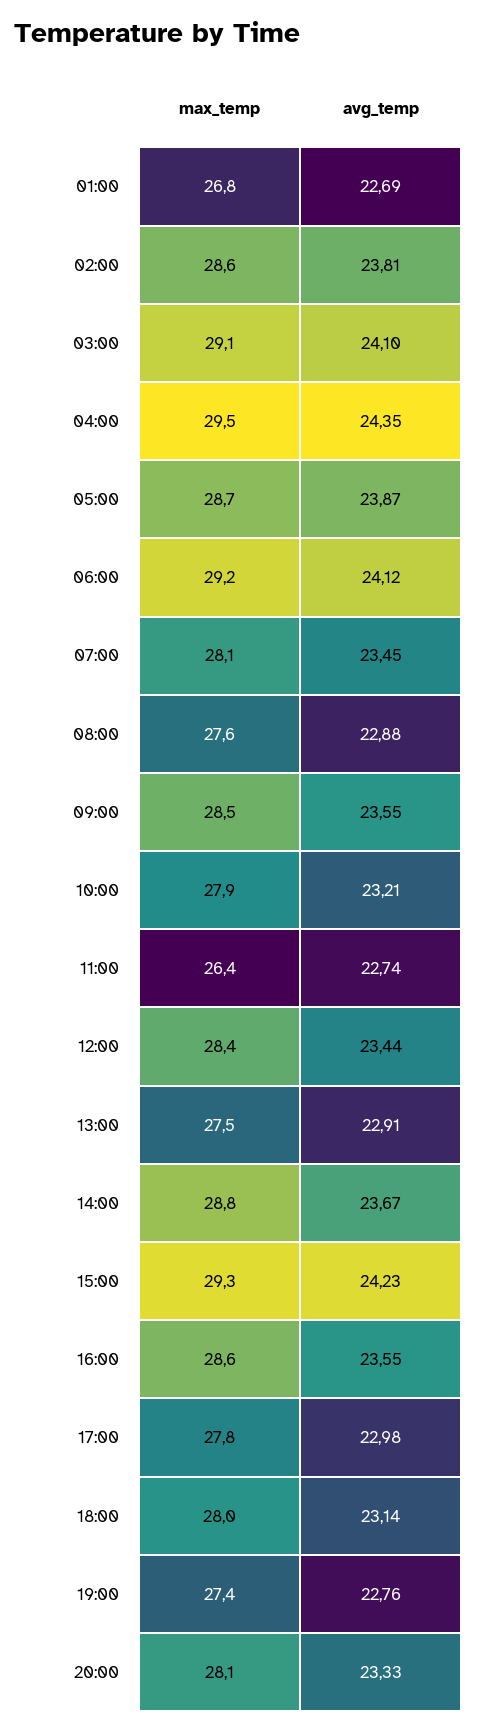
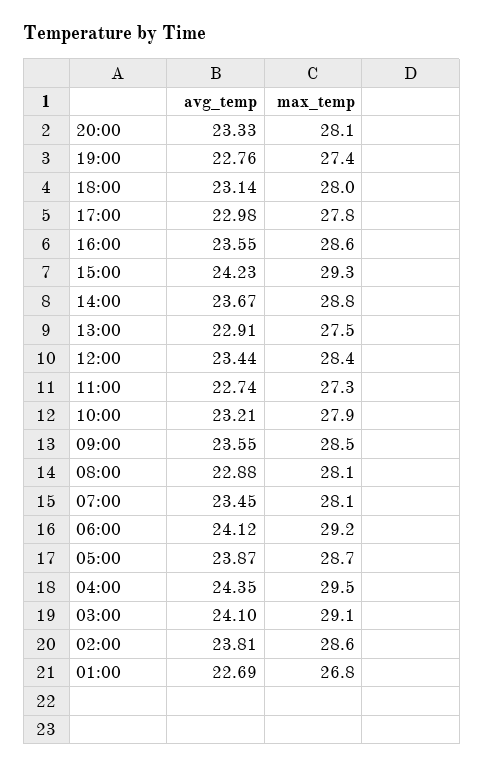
  {
    "max_temp": {
      "01:00": 26.8,
      "02:00": 28.6,
      "03:00": 29.1,
      "04:00": 29.5,
      "05:00": 28.7,
      "06:00": 29.2,
      "07:00": 28.1,
-     "08:00": 27.6,
+     "08:00": 28.1,
      "09:00": 28.5,
      "10:00": 27.9,
-     "11:00": 26.4,
+     "11:00": 27.3,
      "12:00": 28.4,
      "13:00": 27.5,
      "14:00": 28.8,
      "15:00": 29.3,
      "16:00": 28.6,
      "17:00": 27.8,
      "18:00": 28,
      "19:00": 27.4,
      "20:00": 28.1
    },
    "avg_temp": {
      "01:00": 22.69,
      "02:00": 23.81,
      "03:00": 24.1,
      "04:00": 24.35,
      "05:00": 23.87,
      "06:00": 24.12,
      "07:00": 23.45,
      "08:00": 22.88,
      "09:00": 23.55,
      "10:00": 23.21,
      "11:00": 22.74,
      "12:00": 23.44,
      "13:00": 22.91,
      "14:00": 23.67,
      "15:00": 24.23,
      "16:00": 23.55,
      "17:00": 22.98,
      "18:00": 23.14,
      "19:00": 22.76,
      "20:00": 23.33
    }
  }

